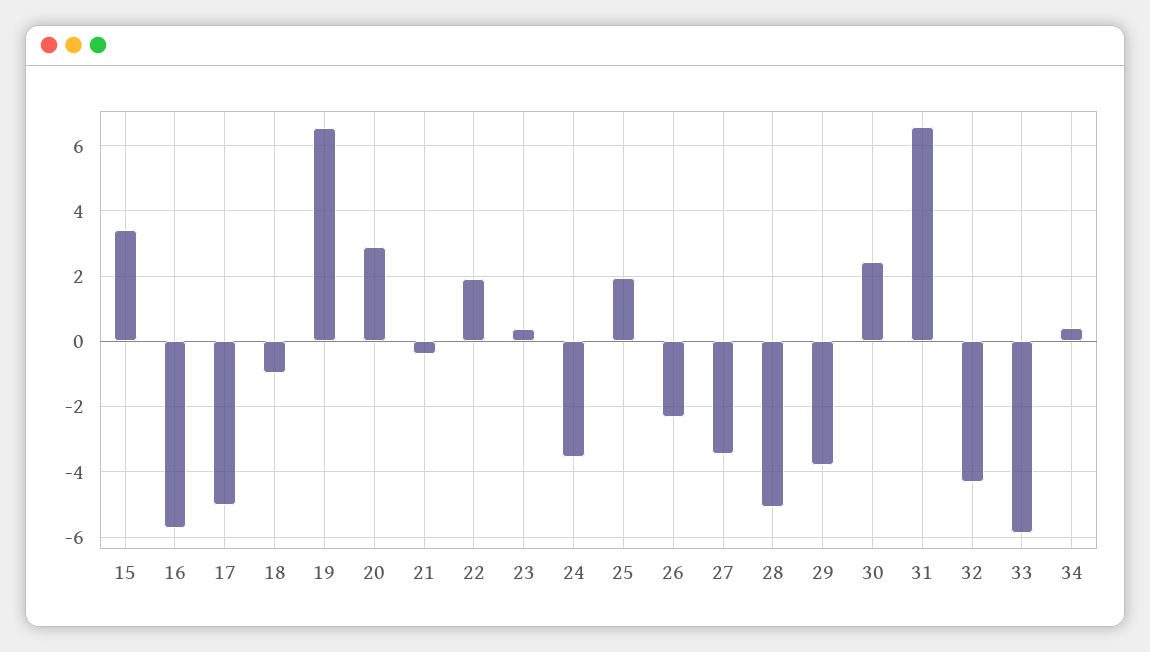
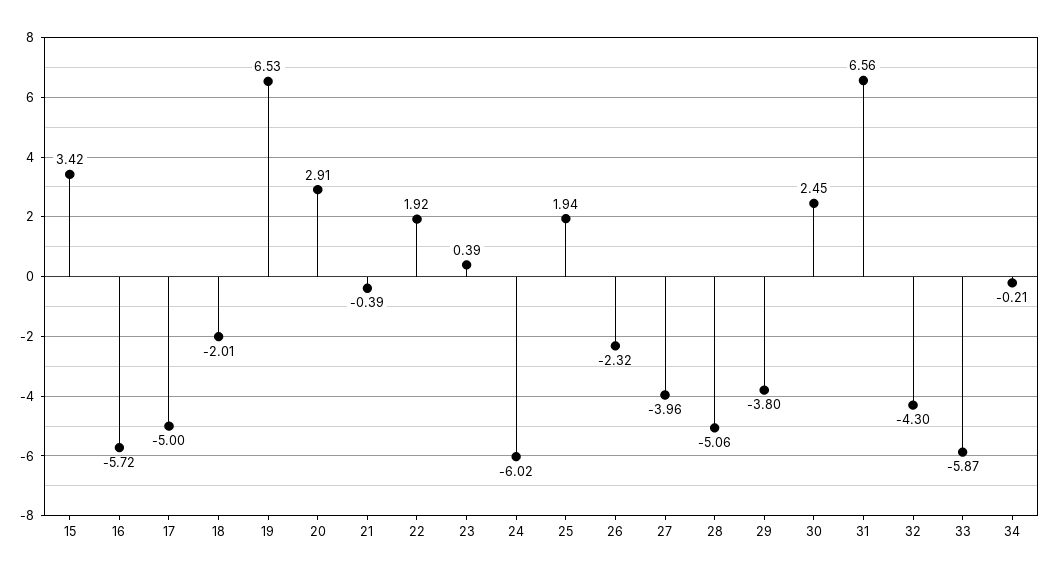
  {
    "15": 3.42,
    "16": -5.72,
    "17": -5,
-   "18": -1,
+   "18": -2.01,
    "19": 6.53,
    "20": 2.91,
    "21": -0.39,
    "22": 1.92,
    "23": 0.39,
-   "24": -3.6,
+   "24": -6.02,
    "25": 1.94,
    "26": -2.32,
-   "27": -3.4,
+   "27": -3.96,
    "28": -5.06,
    "29": -3.8,
    "30": 2.45,
    "31": 6.56,
    "32": -4.3,
    "33": -5.87,
-   "34": 0.4
+   "34": -0.21
  }

